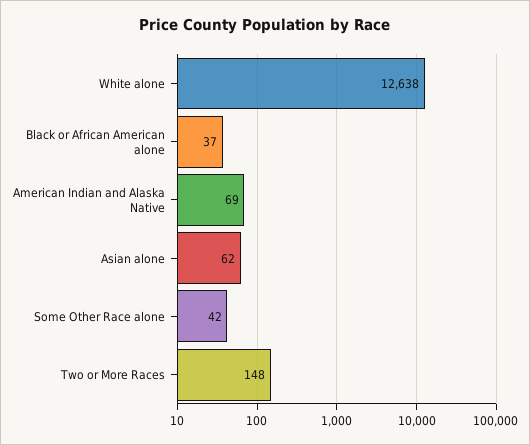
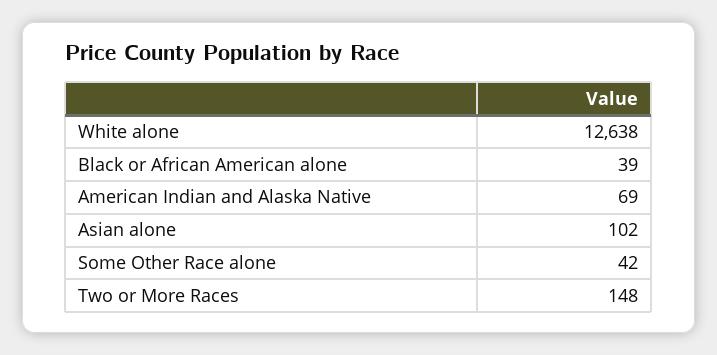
  {
    "White alone": 12638,
-   "Black or African American alone": 37,
+   "Black or African American alone": 39,
    "American Indian and Alaska Native": 69,
-   "Asian alone": 62,
+   "Asian alone": 102,
    "Some Other Race alone": 42,
    "Two or More Races": 148
  }

